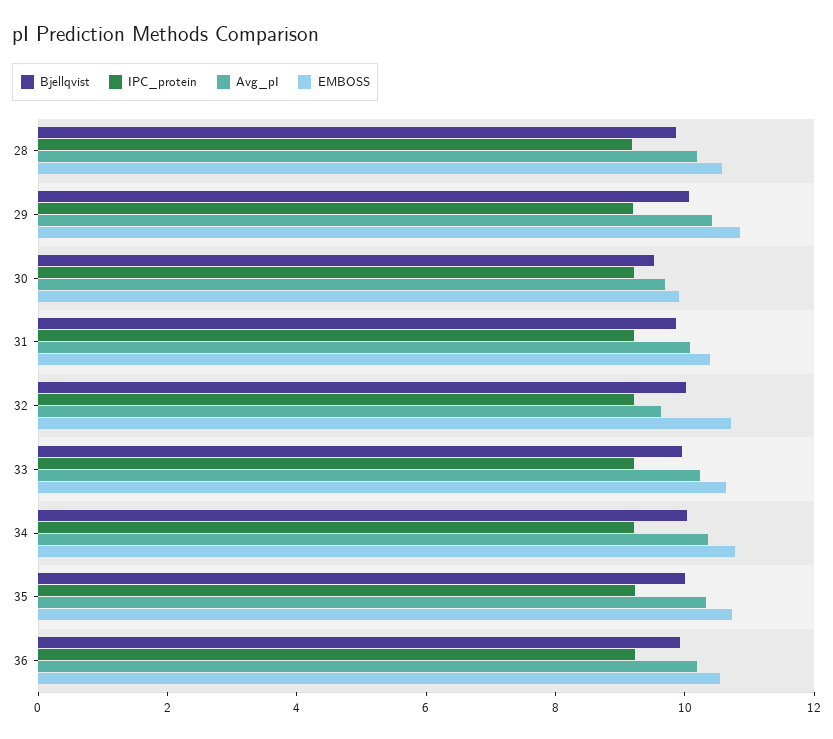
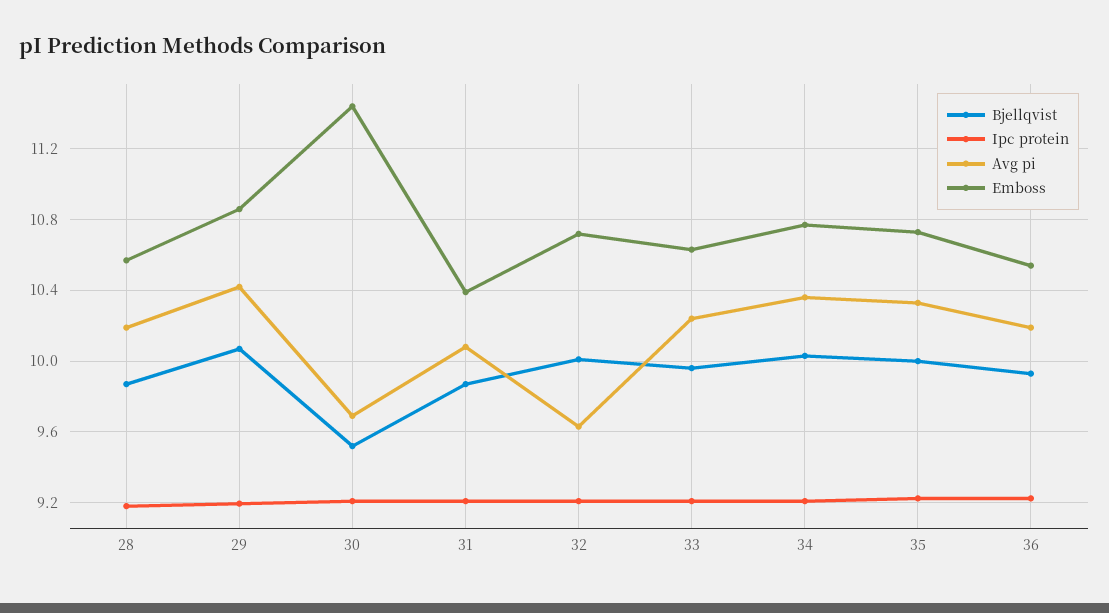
  {
    "Bjellqvist": {
      "28": 9.85,
      "29": 10.05,
      "30": 9.5,
      "31": 9.85,
      "32": 10,
      "33": 9.95,
      "34": 10.05,
      "35": 10,
      "36": 9.95
    },
    "IPC_protein": {
      "28": 9.2,
      "29": 9.2,
      "30": 9.2,
      "31": 9.2,
      "32": 9.2,
      "33": 9.2,
      "34": 9.2,
      "35": 9.2,
      "36": 9.2
    },
    "Avg_pI": {
      "28": 10.2,
      "29": 10.4,
      "30": 9.7,
      "31": 10.1,
      "32": 9.65,
      "33": 10.25,
      "34": 10.35,
      "35": 10.35,
      "36": 10.2
    },
    "EMBOSS": {
      "28": 10.55,
      "29": 10.85,
-     "30": 10,
+     "30": 11.45,
      "31": 10.4,
      "32": 10.7,
      "33": 10.65,
      "34": 10.75,
      "35": 10.75,
      "36": 10.55
    }
  }

